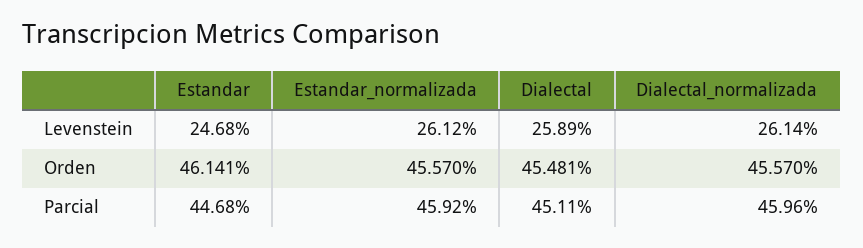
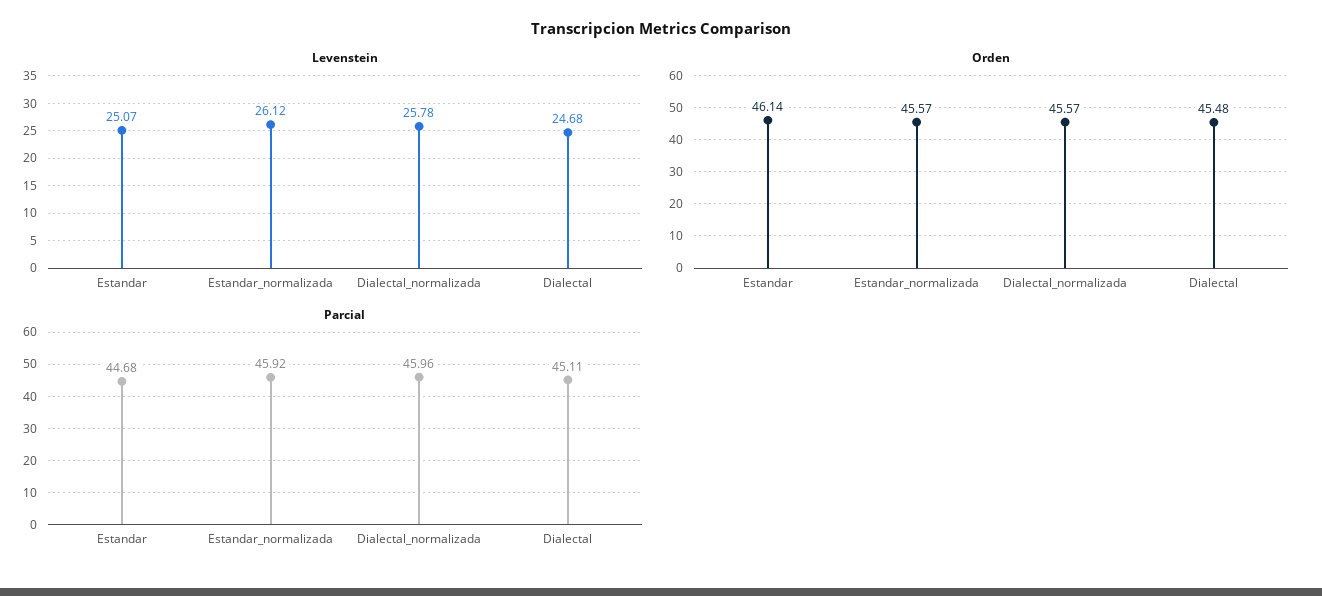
  {
    "Levenstein": {
-     "Estandar": 24.68,
+     "Estandar": 25.07,
      "Estandar_normalizada": 26.12,
-     "Dialectal": 25.89,
+     "Dialectal": 24.68,
-     "Dialectal_normalizada": 26.14
+     "Dialectal_normalizada": 25.78
    },
    "Orden": {
      "Estandar": 46.141,
      "Estandar_normalizada": 45.57,
      "Dialectal": 45.481,
      "Dialectal_normalizada": 45.57
    },
    "Parcial": {
      "Estandar": 44.68,
      "Estandar_normalizada": 45.92,
      "Dialectal": 45.11,
      "Dialectal_normalizada": 45.96
    }
  }

